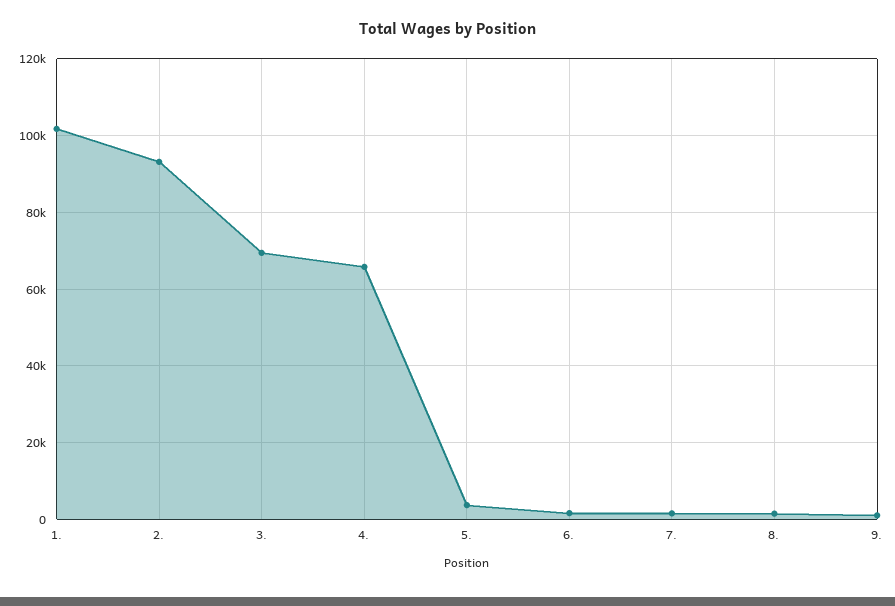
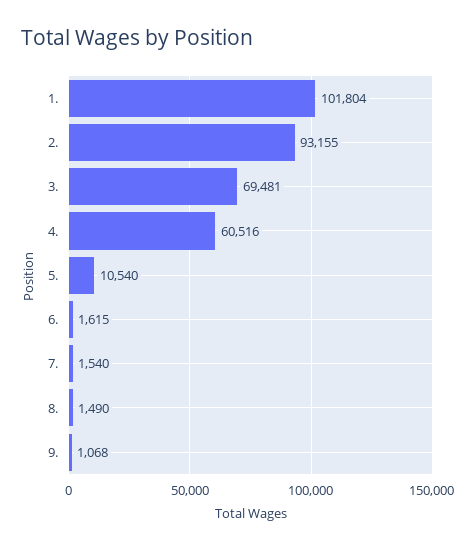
  {
    "1.": 101804,
    "2.": 93155,
    "3.": 69481,
-   "4.": 66000,
+   "4.": 60516,
-   "5.": 4000,
+   "5.": 10540,
    "6.": 1615,
    "7.": 1540,
    "8.": 1490,
    "9.": 1068
  }

